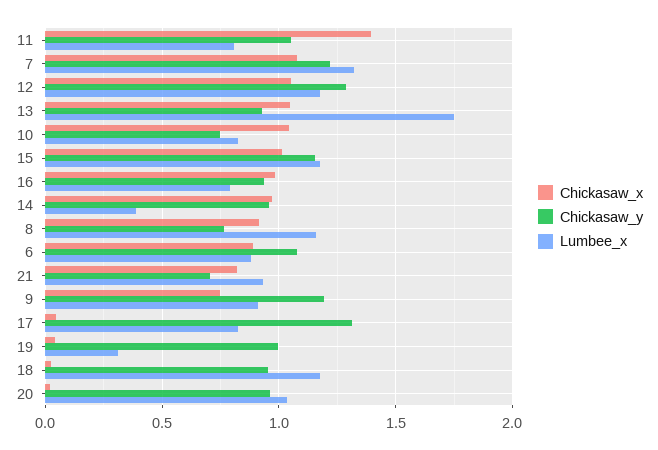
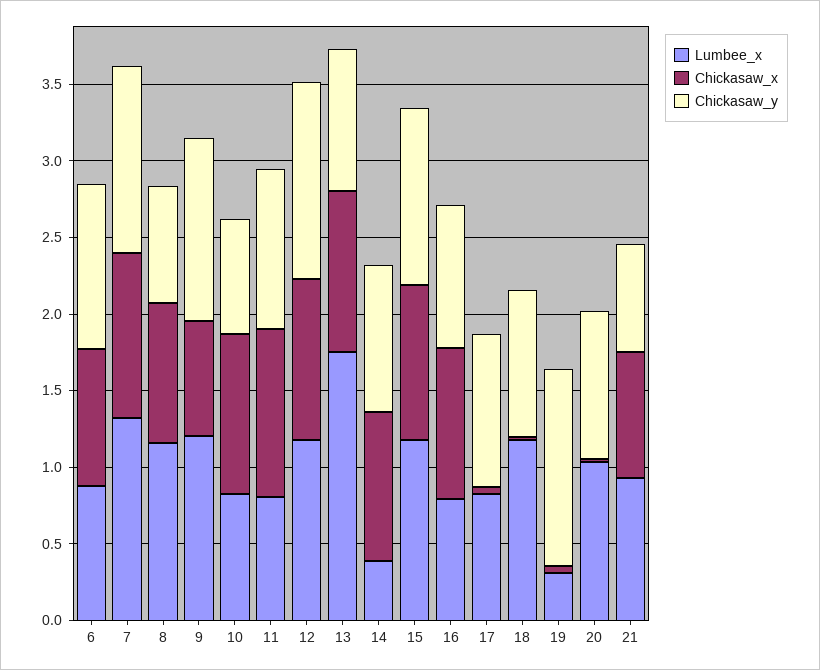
  {
    "Chickasaw_x": {
-     "11": 1.4,
+     "11": 1.1,
      "7": 1.1,
      "12": 1.05,
      "13": 1.05,
      "10": 1.05,
      "15": 1,
      "16": 1,
      "14": 0.95,
      "8": 0.9,
      "6": 0.9,
      "21": 0.8,
      "9": 0.75,
      "17": 0.05,
      "19": 0.05,
      "18": 0,
      "20": 0
    },
    "Chickasaw_y": {
      "11": 1.05,
      "7": 1.2,
      "12": 1.3,
      "13": 0.95,
      "10": 0.75,
      "15": 1.15,
      "16": 0.95,
      "14": 0.95,
      "8": 0.75,
      "6": 1.1,
      "21": 0.7,
      "9": 1.2,
-     "17": 1.3,
+     "17": 1,
-     "19": 1,
+     "19": 1.3,
      "18": 0.95,
      "20": 0.95
    },
    "Lumbee_x": {
      "11": 0.8,
      "7": 1.3,
      "12": 1.2,
      "13": 1.75,
      "10": 0.85,
      "15": 1.2,
      "16": 0.8,
      "14": 0.4,
      "8": 1.15,
      "6": 0.9,
      "21": 0.95,
-     "9": 0.9,
+     "9": 1.2,
      "17": 0.85,
      "19": 0.3,
      "18": 1.2,
      "20": 1.05
    }
  }

